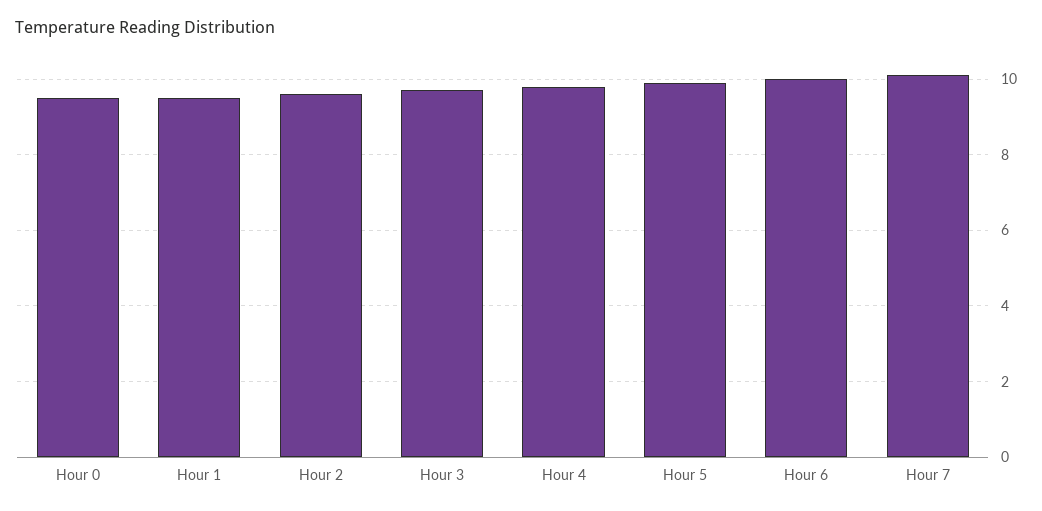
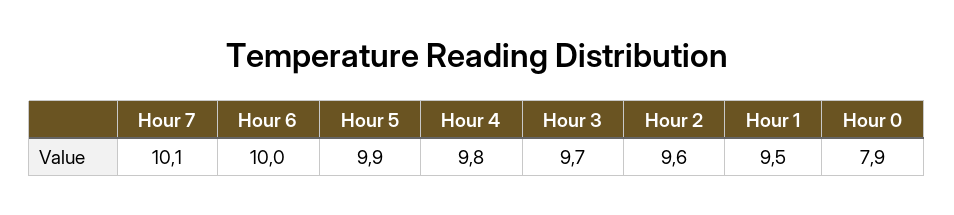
  {
-   "Hour 0": 9.5,
+   "Hour 0": 7.9,
    "Hour 1": 9.5,
    "Hour 2": 9.6,
    "Hour 3": 9.7,
    "Hour 4": 9.8,
    "Hour 5": 9.9,
    "Hour 6": 10,
    "Hour 7": 10.1
  }

